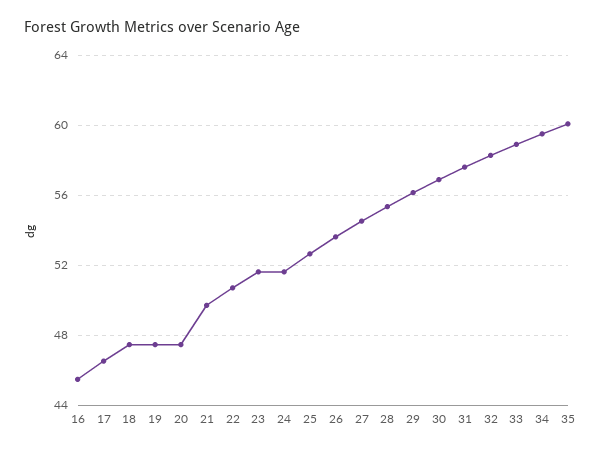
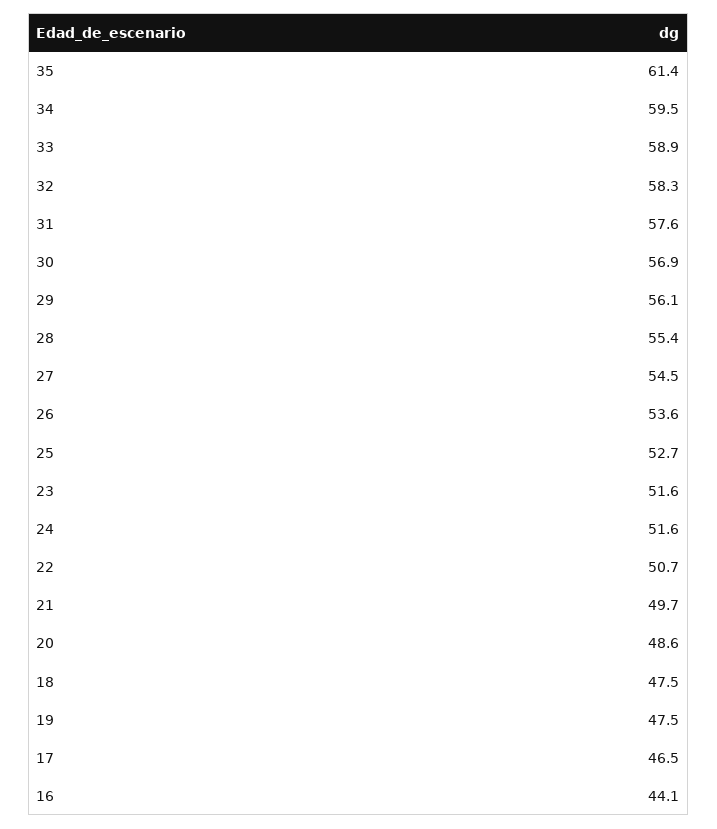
  {
-   "16": 45.5,
+   "16": 44.1,
    "17": 46.5,
    "18": 47.5,
    "19": 47.5,
-   "20": 47.5,
+   "20": 48.6,
    "21": 49.7,
    "22": 50.7,
    "23": 51.6,
    "24": 51.6,
    "25": 52.7,
    "26": 53.6,
    "27": 54.5,
    "28": 55.4,
    "29": 56.1,
    "30": 56.9,
    "31": 57.6,
    "32": 58.3,
    "33": 58.9,
    "34": 59.5,
-   "35": 60
+   "35": 61.4
  }

